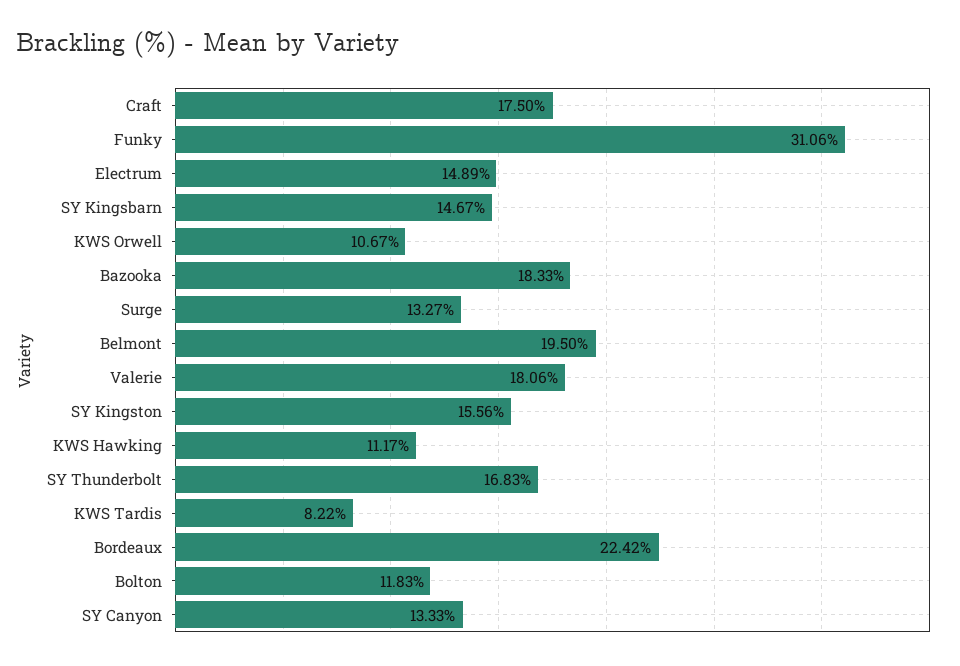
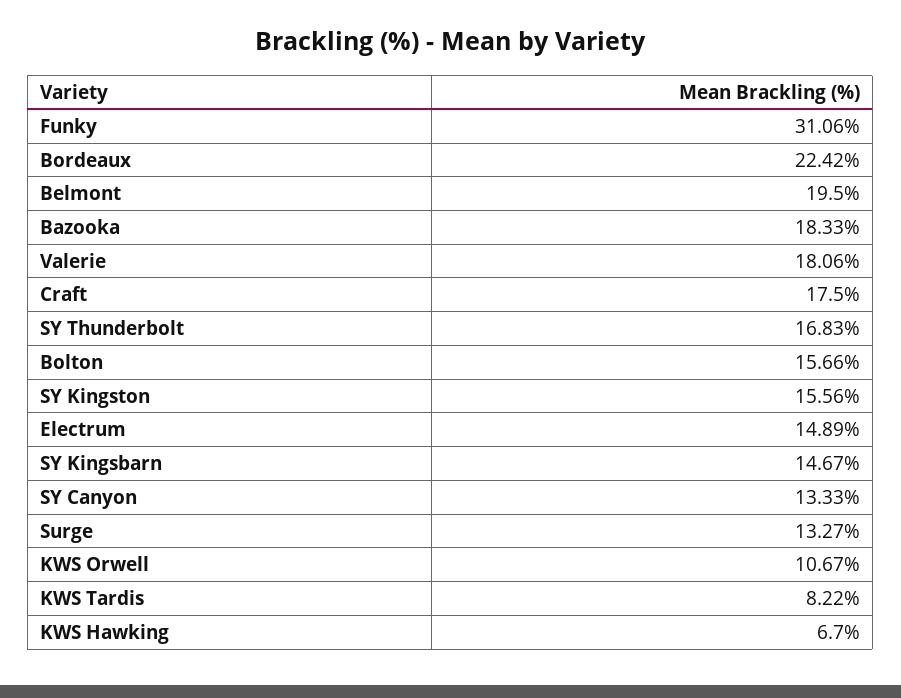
  {
    "Craft": 17.5,
    "Funky": 31.06,
    "Electrum": 14.89,
    "SY Kingsbarn": 14.67,
    "KWS Orwell": 10.67,
    "Bazooka": 18.33,
    "Surge": 13.27,
    "Belmont": 19.5,
    "Valerie": 18.06,
    "SY Kingston": 15.56,
-   "KWS Hawking": 11.17,
+   "KWS Hawking": 6.7,
    "SY Thunderbolt": 16.83,
    "KWS Tardis": 8.22,
    "Bordeaux": 22.42,
-   "Bolton": 11.83,
+   "Bolton": 15.66,
    "SY Canyon": 13.33
  }

